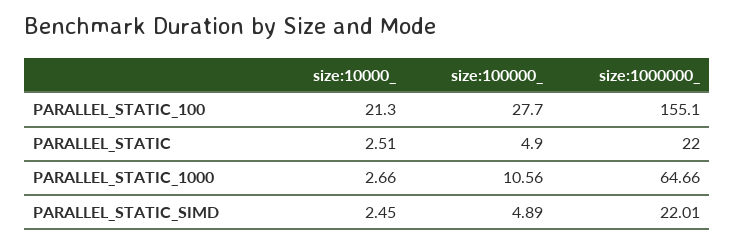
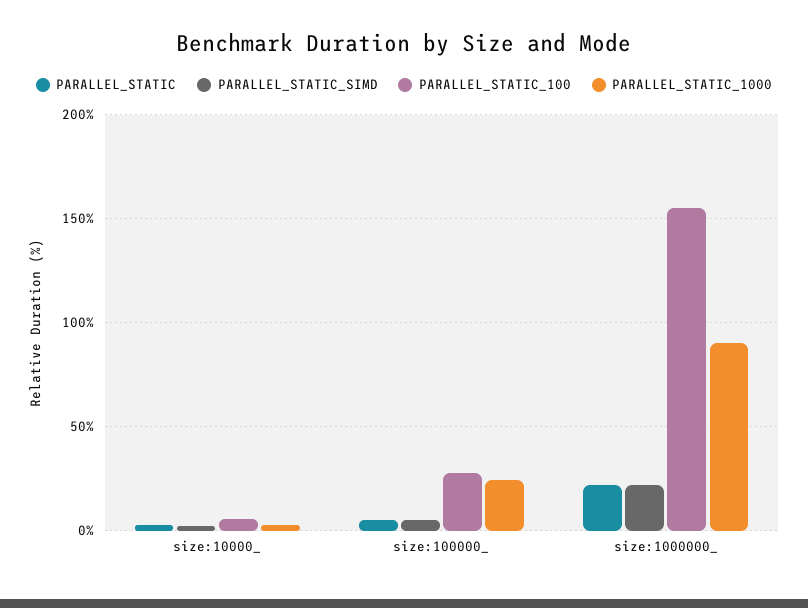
  {
    "PARALLEL_STATIC_100": {
-     "size:10000_": 21.3,
+     "size:10000_": 5,
      "size:100000_": 27.7,
      "size:1000000_": 155.1
    },
    "PARALLEL_STATIC": {
      "size:10000_": 2.51,
      "size:100000_": 4.9,
      "size:1000000_": 22
    },
    "PARALLEL_STATIC_1000": {
      "size:10000_": 2.66,
-     "size:100000_": 10.56,
+     "size:100000_": 25,
-     "size:1000000_": 64.66
+     "size:1000000_": 90
    },
    "PARALLEL_STATIC_SIMD": {
      "size:10000_": 2.45,
      "size:100000_": 4.89,
      "size:1000000_": 22.01
    }
  }

